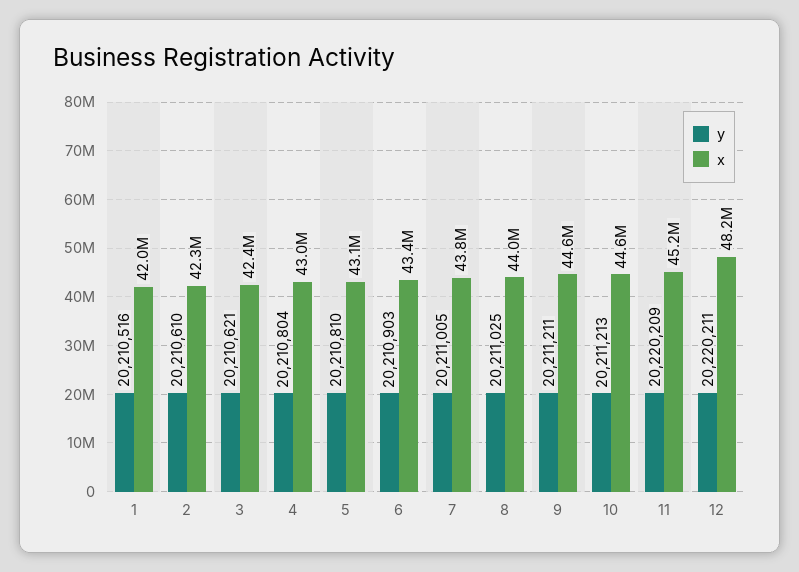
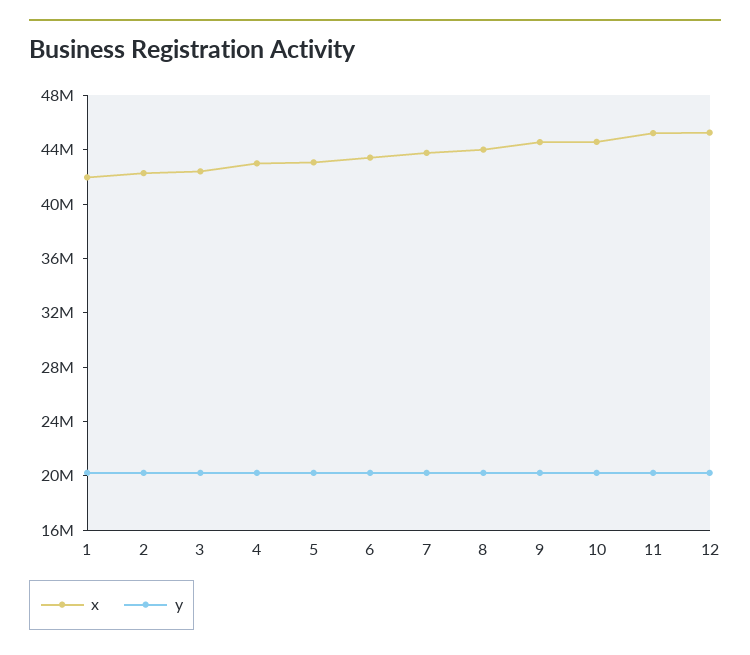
  {
    "y": {
      "1": 20210516,
      "2": 20210610,
      "3": 20210621,
      "4": 20210804,
      "5": 20210810,
      "6": 20210903,
      "7": 20211005,
      "8": 20211025,
      "9": 20211211,
      "10": 20211213,
      "11": 20220209,
      "12": 20220211
    },
    "x": {
      "1": 42000000,
      "2": 42300000,
      "3": 42400000,
      "4": 43000000,
      "5": 43100000,
      "6": 43400000,
      "7": 43800000,
      "8": 44000000,
      "9": 44600000,
      "10": 44600000,
      "11": 45200000,
-     "12": 48200000
+     "12": 45000000
    }
  }

